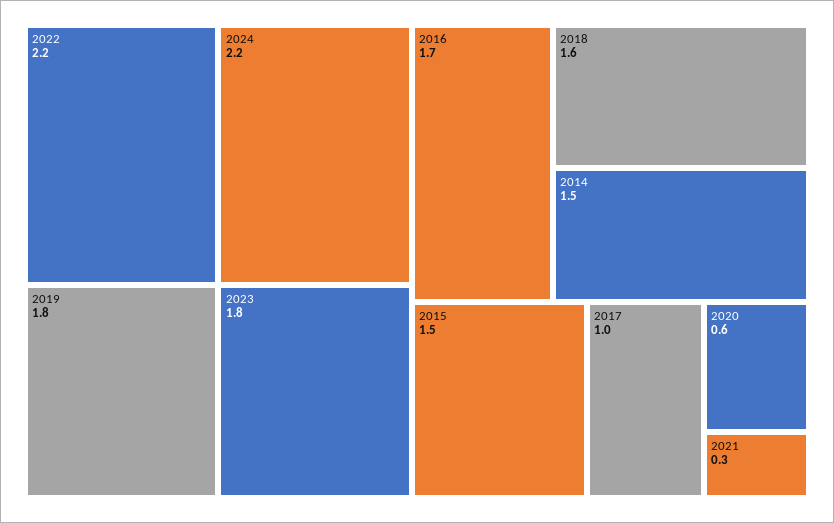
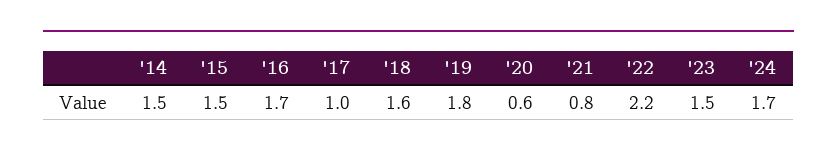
  {
    "2022": 2.2,
-   "2024": 2.2,
+   "2024": 1.7,
    "2019": 1.8,
-   "2023": 1.8,
+   "2023": 1.5,
    "2016": 1.7,
    "2018": 1.6,
    "2014": 1.5,
    "2015": 1.5,
    "2017": 1,
    "2020": 0.6,
-   "2021": 0.3
+   "2021": 0.8
  }

